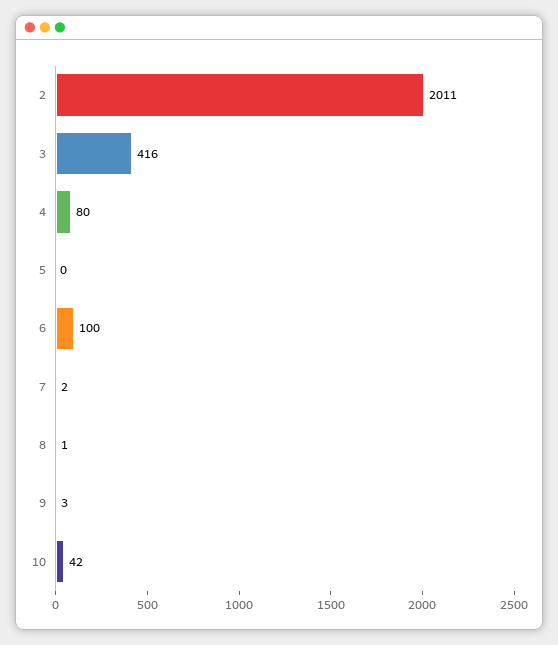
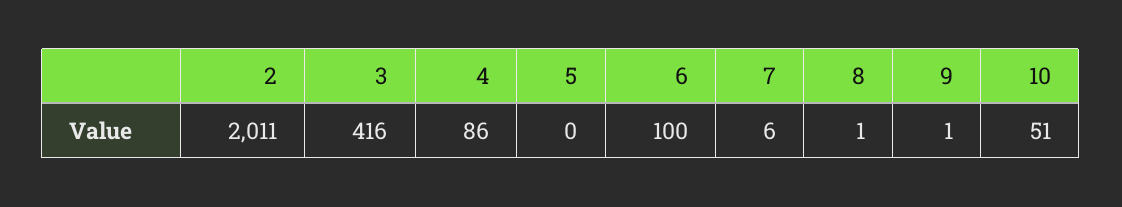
  {
    "2": 2011,
    "3": 416,
-   "4": 80,
+   "4": 86,
    "5": 0,
    "6": 100,
-   "7": 2,
+   "7": 6,
    "8": 1,
-   "9": 3,
+   "9": 1,
-   "10": 42
+   "10": 51
  }

